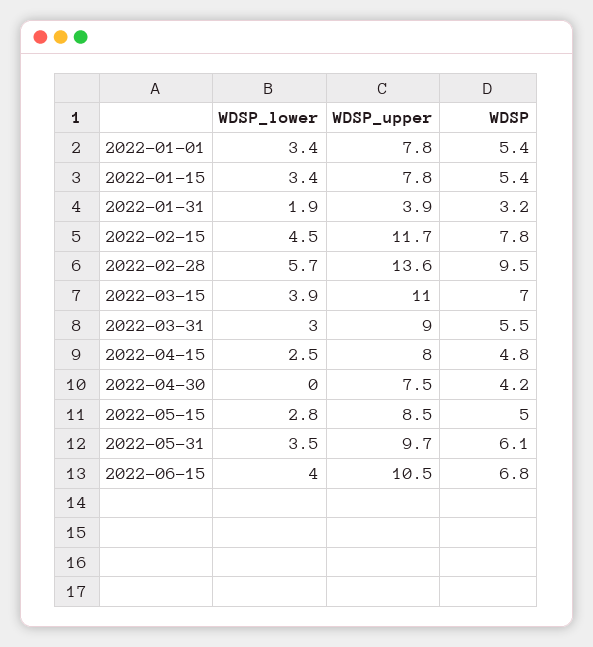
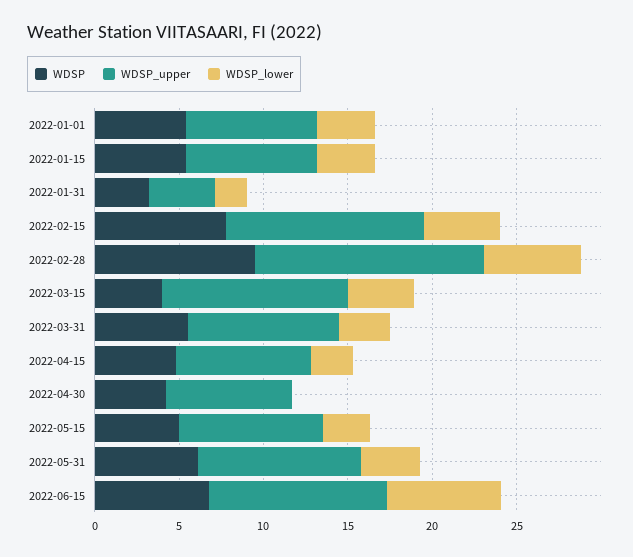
  {
    "WDSP_lower": {
      "2022-01-01": 3.4,
      "2022-01-15": 3.4,
      "2022-01-31": 1.9,
      "2022-02-15": 4.5,
      "2022-02-28": 5.7,
      "2022-03-15": 3.9,
      "2022-03-31": 3,
      "2022-04-15": 2.5,
      "2022-04-30": 0,
      "2022-05-15": 2.8,
      "2022-05-31": 3.5,
-     "2022-06-15": 4
+     "2022-06-15": 7
    },
    "WDSP_upper": {
      "2022-01-01": 7.8,
      "2022-01-15": 7.8,
      "2022-01-31": 3.9,
      "2022-02-15": 11.7,
      "2022-02-28": 13.6,
      "2022-03-15": 11,
      "2022-03-31": 9,
      "2022-04-15": 8,
      "2022-04-30": 7.5,
      "2022-05-15": 8.5,
      "2022-05-31": 9.7,
      "2022-06-15": 10.5
    },
    "WDSP": {
      "2022-01-01": 5.4,
      "2022-01-15": 5.4,
      "2022-01-31": 3.2,
      "2022-02-15": 7.8,
      "2022-02-28": 9.5,
-     "2022-03-15": 7,
+     "2022-03-15": 4,
      "2022-03-31": 5.5,
      "2022-04-15": 4.8,
      "2022-04-30": 4.2,
      "2022-05-15": 5,
      "2022-05-31": 6.1,
      "2022-06-15": 6.8
    }
  }

